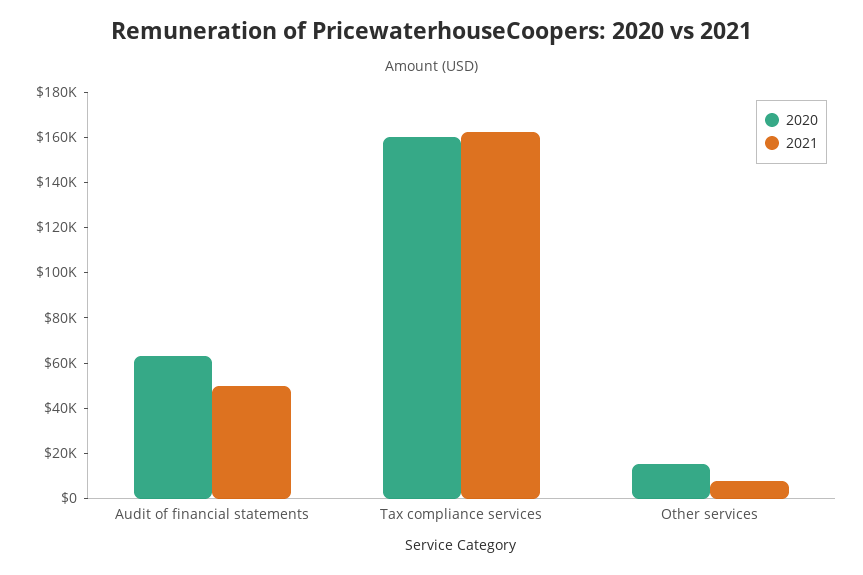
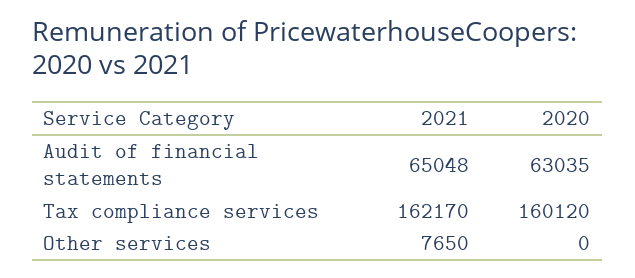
  {
    "2020": {
      "Audit of financial statements": 63035,
      "Tax compliance services": 160120,
-     "Other services": 15000
+     "Other services": 0
    },
    "2021": {
-     "Audit of financial statements": 50000,
+     "Audit of financial statements": 65048,
      "Tax compliance services": 162170,
      "Other services": 7650
    }
  }

